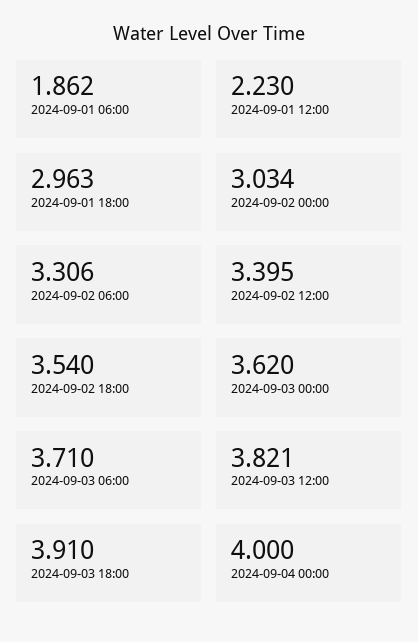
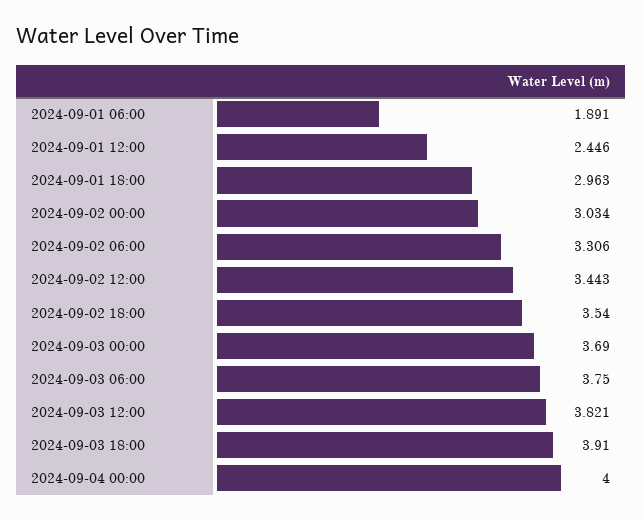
  {
-   "2024-09-01 06:00": 1.862,
+   "2024-09-01 06:00": 1.891,
-   "2024-09-01 12:00": 2.23,
+   "2024-09-01 12:00": 2.446,
    "2024-09-01 18:00": 2.963,
    "2024-09-02 00:00": 3.034,
    "2024-09-02 06:00": 3.306,
-   "2024-09-02 12:00": 3.395,
+   "2024-09-02 12:00": 3.443,
    "2024-09-02 18:00": 3.54,
-   "2024-09-03 00:00": 3.62,
+   "2024-09-03 00:00": 3.69,
-   "2024-09-03 06:00": 3.71,
+   "2024-09-03 06:00": 3.75,
    "2024-09-03 12:00": 3.821,
    "2024-09-03 18:00": 3.91,
    "2024-09-04 00:00": 4
  }

